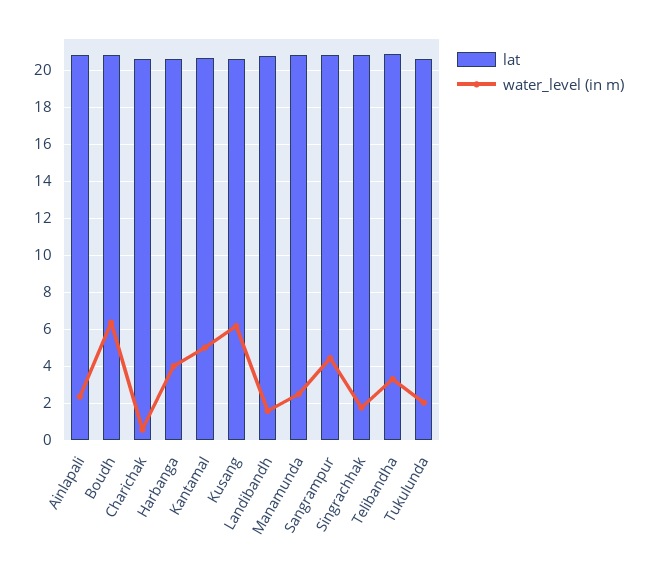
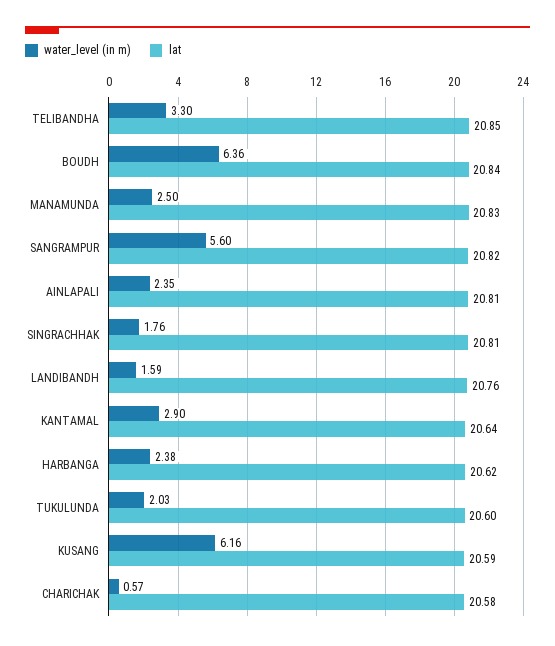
  {
    "lat": {
      "Ainlapali": 20.81,
      "Boudh": 20.84,
      "Charichak": 20.58,
      "Harbanga": 20.62,
      "Kantamal": 20.64,
      "Kusang": 20.59,
      "Landibandh": 20.76,
      "Manamunda": 20.83,
      "Sangrampur": 20.82,
      "Singrachhak": 20.81,
      "Telibandha": 20.85,
      "Tukulunda": 20.6
    },
    "water_level (in m)": {
      "Ainlapali": 2.35,
      "Boudh": 6.36,
      "Charichak": 0.57,
-     "Harbanga": 4,
+     "Harbanga": 2.38,
-     "Kantamal": 5,
+     "Kantamal": 2.9,
      "Kusang": 6.16,
      "Landibandh": 1.59,
      "Manamunda": 2.5,
-     "Sangrampur": 4.5,
+     "Sangrampur": 5.6,
      "Singrachhak": 1.76,
      "Telibandha": 3.3,
      "Tukulunda": 2.03
    }
  }

